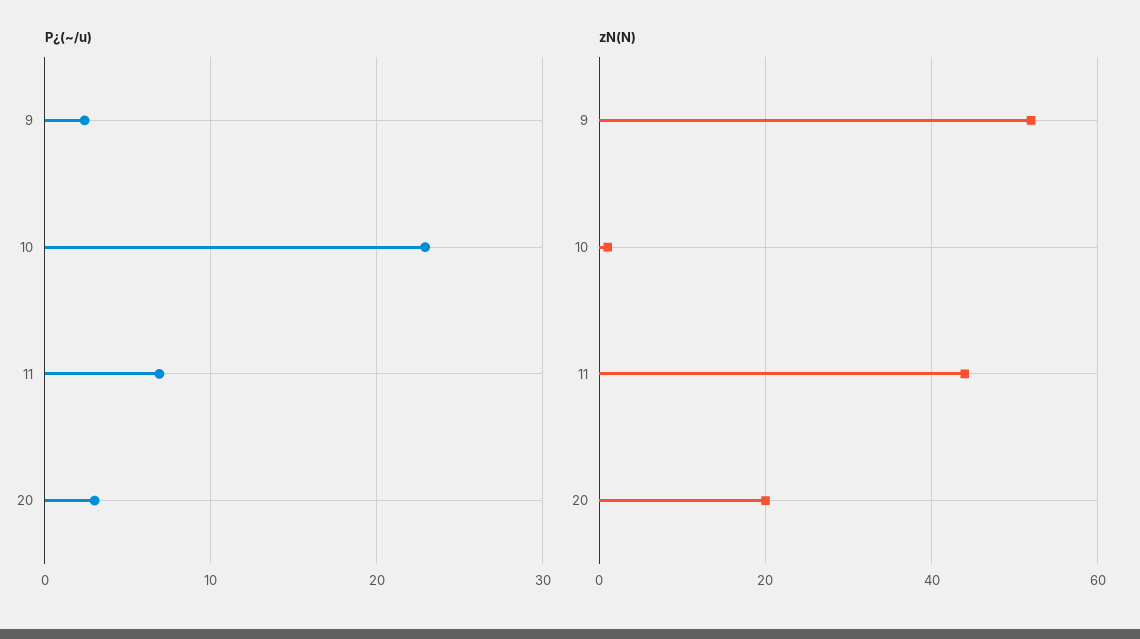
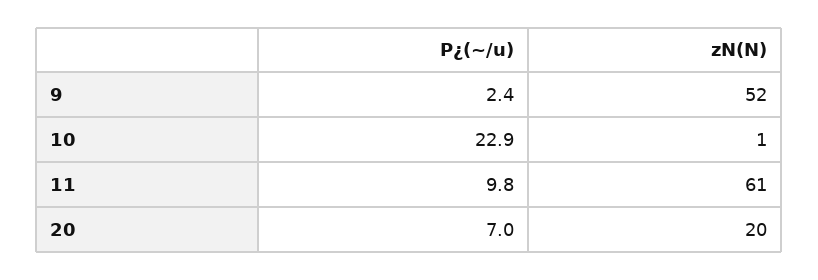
  {
    "P¿(~/u)": {
      "9": 2.4,
      "10": 22.9,
-     "11": 7,
+     "11": 9.8,
-     "20": 3
+     "20": 7
    },
    "zN(N)": {
      "9": 52,
      "10": 1,
-     "11": 45,
+     "11": 61,
      "20": 20
    }
  }

